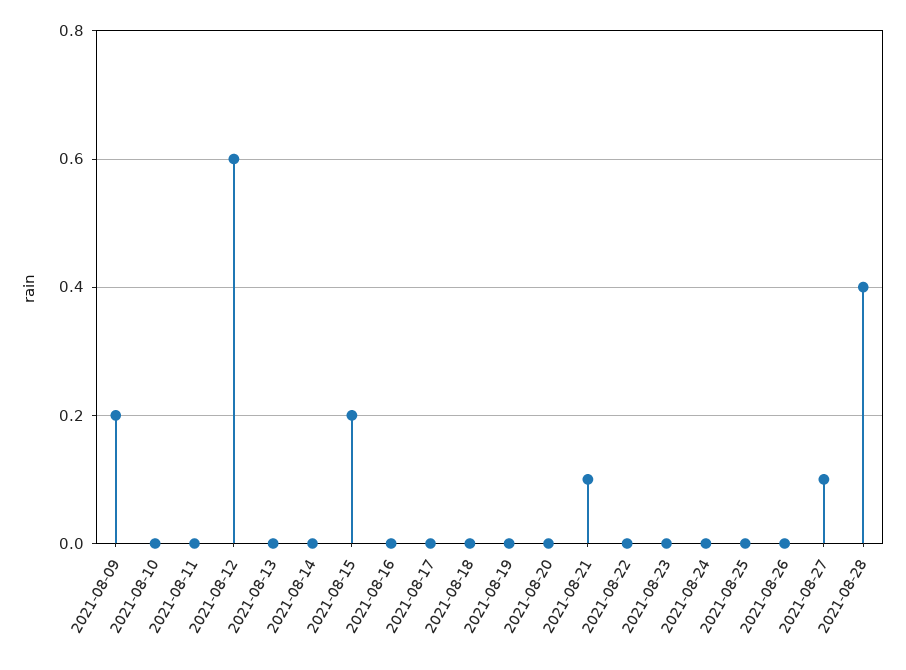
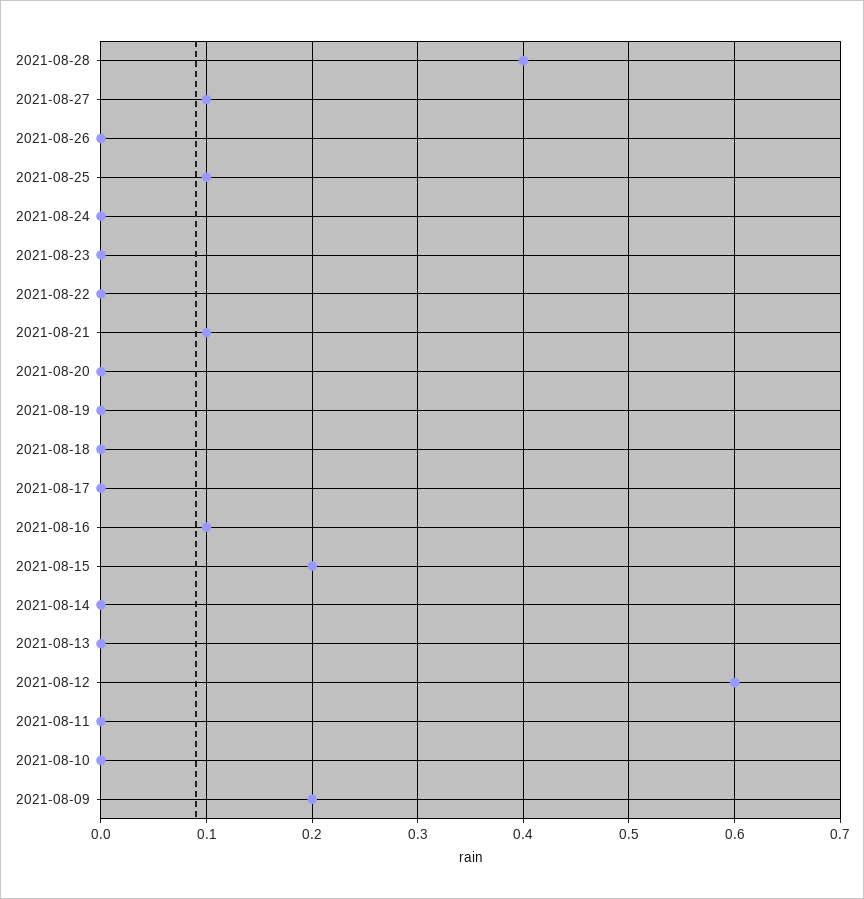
  {
    "2021-08-09": 0.2,
    "2021-08-10": 0,
    "2021-08-11": 0,
    "2021-08-12": 0.6,
    "2021-08-13": 0,
    "2021-08-14": 0,
    "2021-08-15": 0.2,
-   "2021-08-16": 0,
+   "2021-08-16": 0.1,
    "2021-08-17": 0,
    "2021-08-18": 0,
    "2021-08-19": 0,
    "2021-08-20": 0,
    "2021-08-21": 0.1,
    "2021-08-22": 0,
    "2021-08-23": 0,
    "2021-08-24": 0,
-   "2021-08-25": 0,
+   "2021-08-25": 0.1,
    "2021-08-26": 0,
    "2021-08-27": 0.1,
    "2021-08-28": 0.4
  }

